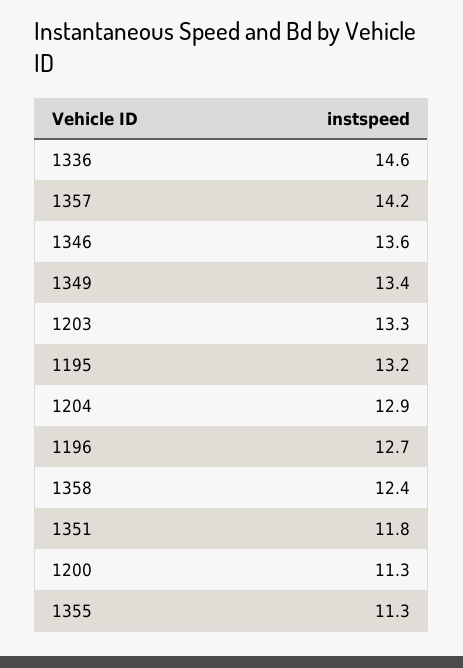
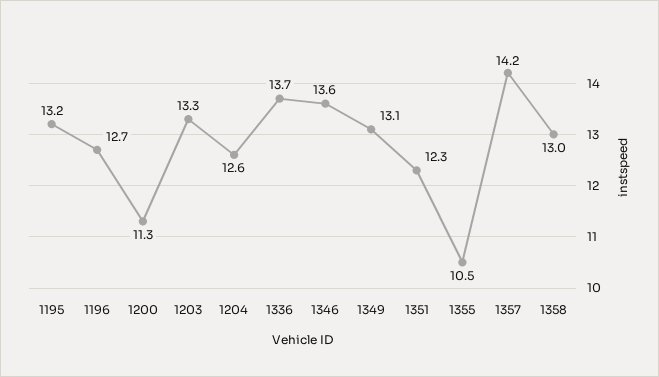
  {
-   "1336": 14.6,
+   "1336": 13.7,
    "1357": 14.2,
    "1346": 13.6,
-   "1349": 13.4,
+   "1349": 13.1,
    "1203": 13.3,
    "1195": 13.2,
-   "1204": 12.9,
+   "1204": 12.6,
    "1196": 12.7,
-   "1358": 12.4,
+   "1358": 13,
-   "1351": 11.8,
+   "1351": 12.3,
    "1200": 11.3,
-   "1355": 11.3
+   "1355": 10.5
  }

